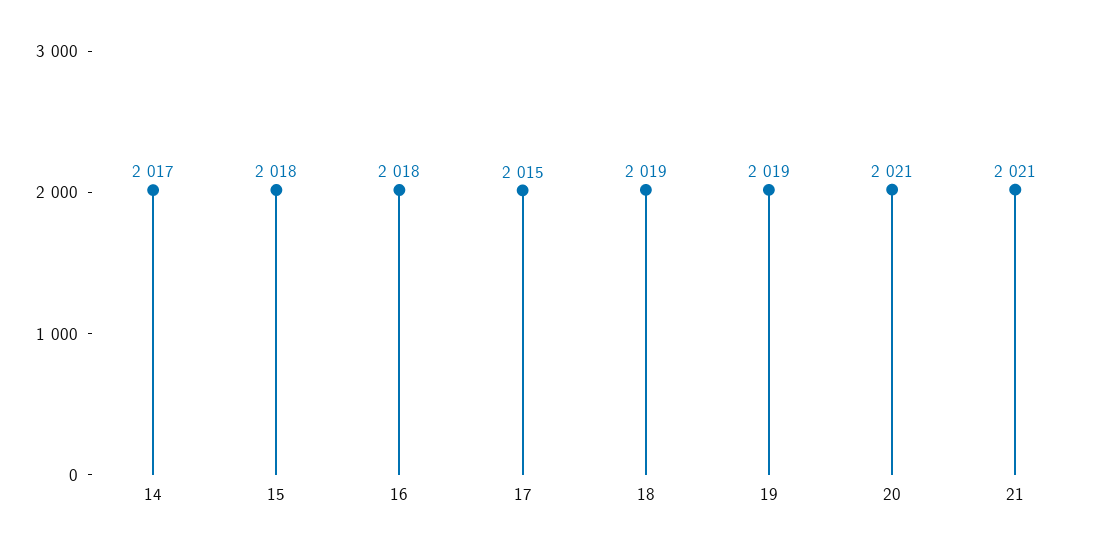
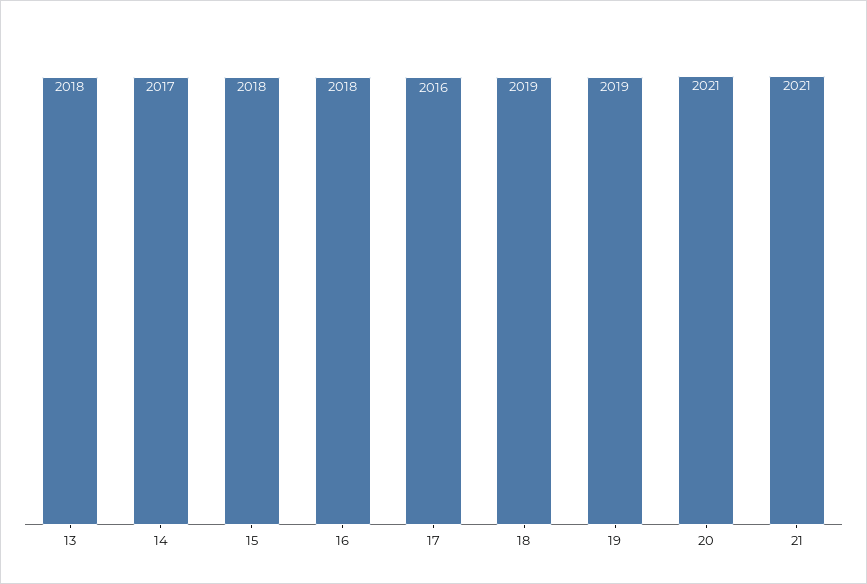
  {
    "14": 2017,
    "15": 2018,
    "16": 2018,
-   "17": 2015,
+   "17": 2016,
    "18": 2019,
    "19": 2019,
    "20": 2021,
-   "21": 2021
+   "21": 2021,
+   "13": 2018
  }

